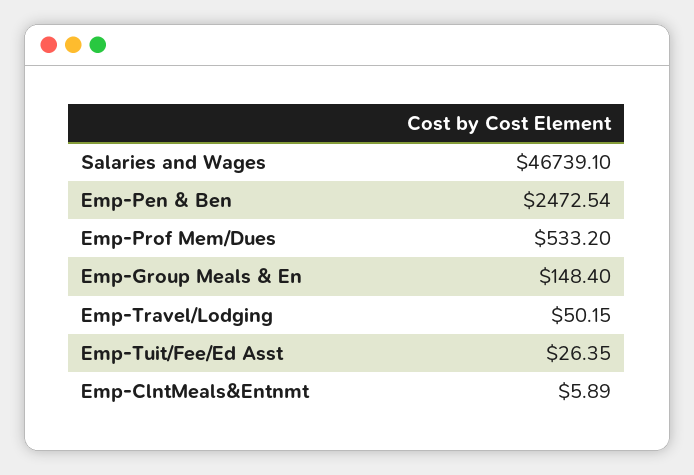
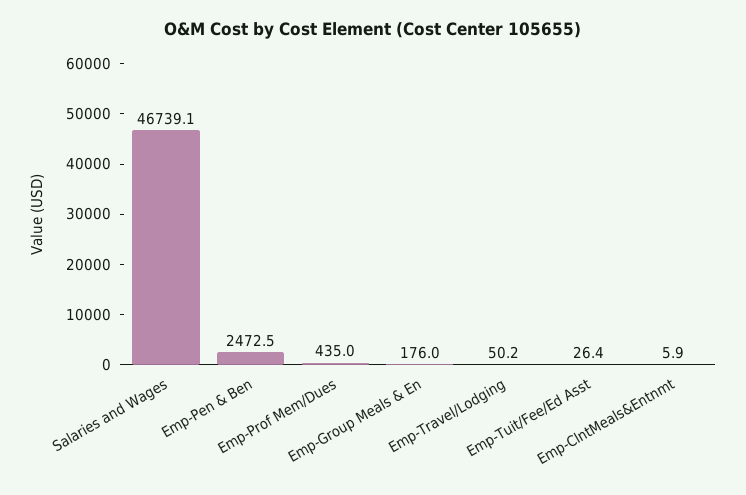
  {
    "Salaries and Wages": 46739.1,
    "Emp-Pen & Ben": 2472.54,
-   "Emp-Prof Mem/Dues": 533.2,
+   "Emp-Prof Mem/Dues": 435,
-   "Emp-Group Meals & En": 148.4,
+   "Emp-Group Meals & En": 176,
    "Emp-Travel/Lodging": 50.15,
    "Emp-Tuit/Fee/Ed Asst": 26.35,
    "Emp-ClntMeals&Entnmt": 5.89
  }

